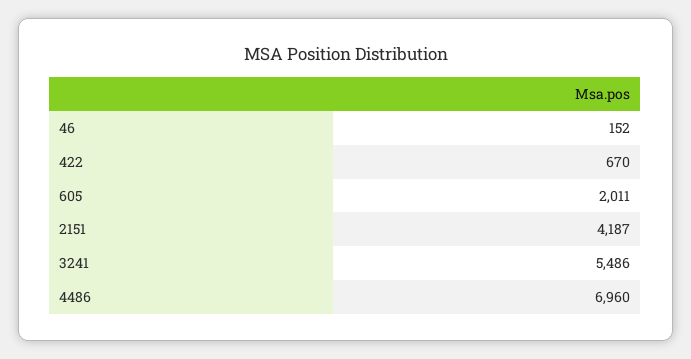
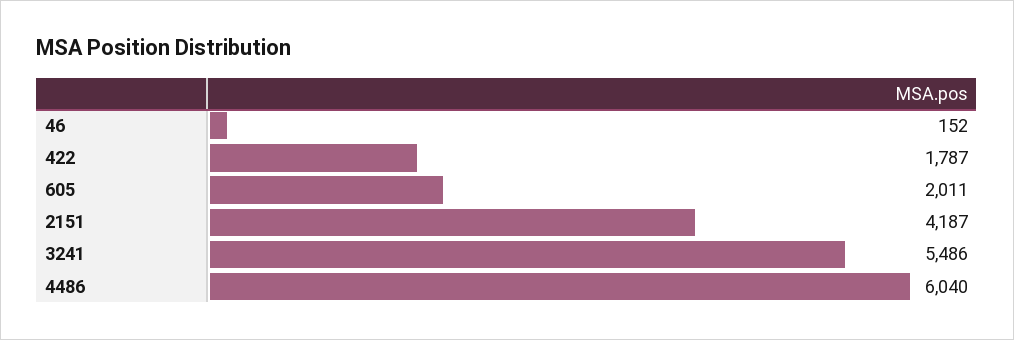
  {
    "46": 152,
-   "422": 670,
+   "422": 1787,
    "605": 2011,
    "2151": 4187,
    "3241": 5486,
-   "4486": 6960
+   "4486": 6040
  }

